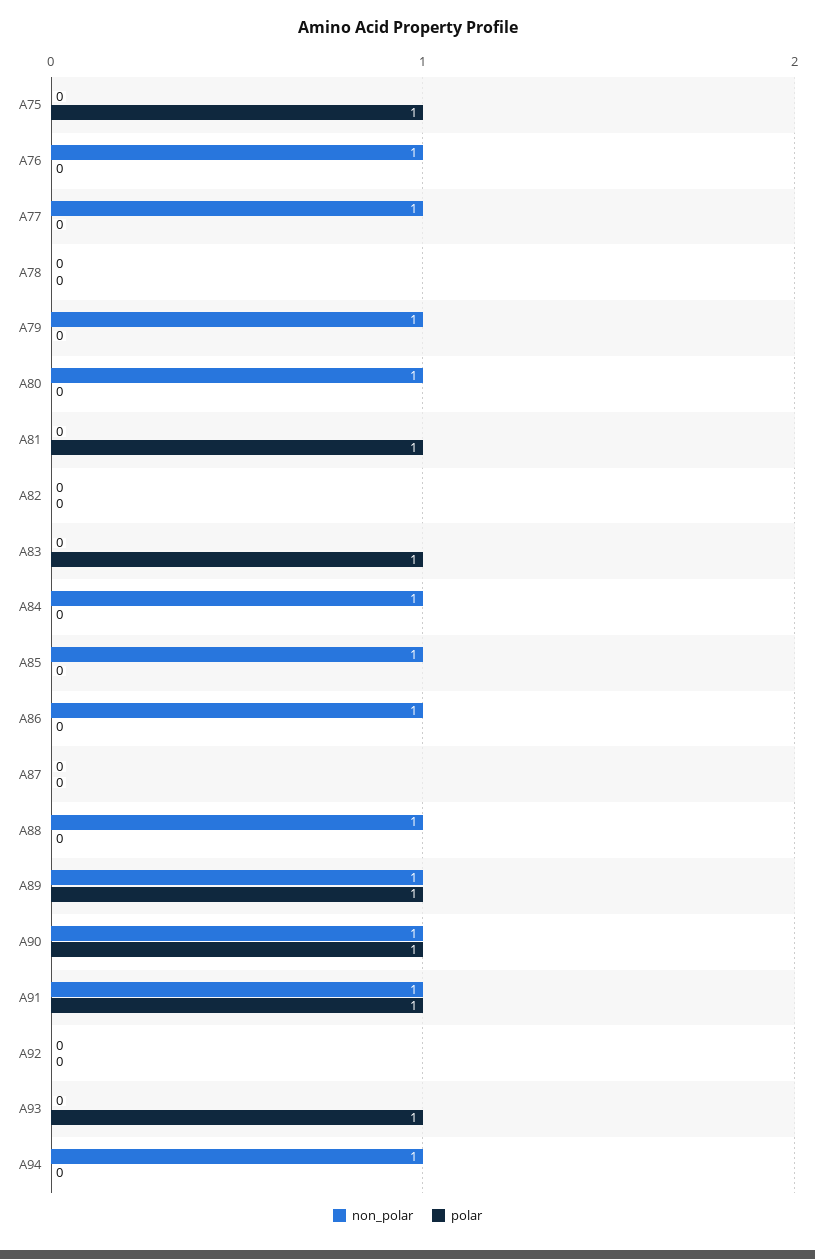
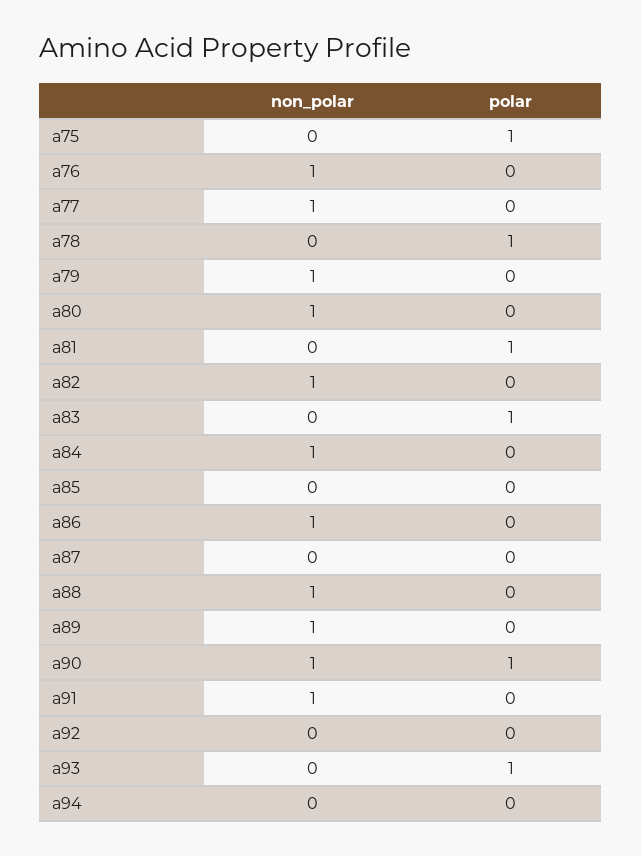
  {
    "non_polar": {
      "A75": 0,
      "A76": 1,
      "A77": 1,
      "A78": 0,
      "A79": 1,
      "A80": 1,
      "A81": 0,
-     "A82": 0,
+     "A82": 1,
      "A83": 0,
      "A84": 1,
-     "A85": 1,
+     "A85": 0,
      "A86": 1,
      "A87": 0,
      "A88": 1,
      "A89": 1,
      "A90": 1,
      "A91": 1,
      "A92": 0,
      "A93": 0,
-     "A94": 1
+     "A94": 0
    },
    "polar": {
      "A75": 1,
      "A76": 0,
      "A77": 0,
-     "A78": 0,
+     "A78": 1,
      "A79": 0,
      "A80": 0,
      "A81": 1,
      "A82": 0,
      "A83": 1,
      "A84": 0,
      "A85": 0,
      "A86": 0,
      "A87": 0,
      "A88": 0,
-     "A89": 1,
+     "A89": 0,
      "A90": 1,
-     "A91": 1,
+     "A91": 0,
      "A92": 0,
      "A93": 1,
      "A94": 0
    }
  }

